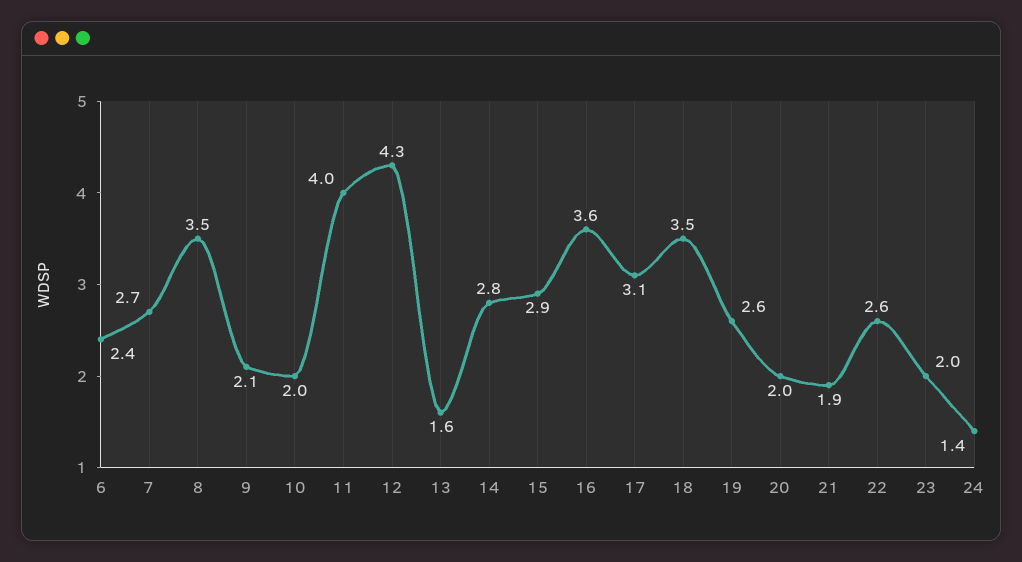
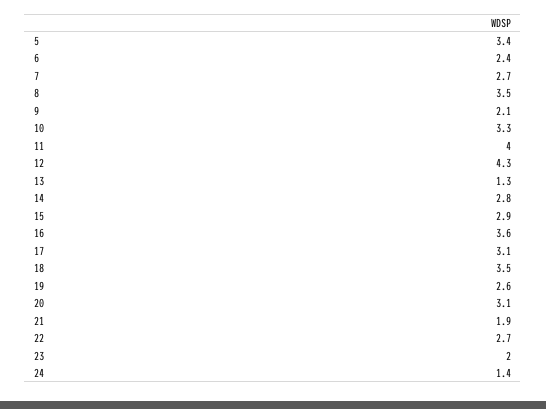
  {
    "6": 2.4,
    "7": 2.7,
    "8": 3.5,
    "9": 2.1,
-   "10": 2,
+   "10": 3.3,
    "11": 4,
    "12": 4.3,
-   "13": 1.6,
+   "13": 1.3,
    "14": 2.8,
    "15": 2.9,
    "16": 3.6,
    "17": 3.1,
    "18": 3.5,
    "19": 2.6,
-   "20": 2,
+   "20": 3.1,
    "21": 1.9,
-   "22": 2.6,
+   "22": 2.7,
    "23": 2,
-   "24": 1.4
+   "24": 1.4,
+   "5": 3.4
  }

